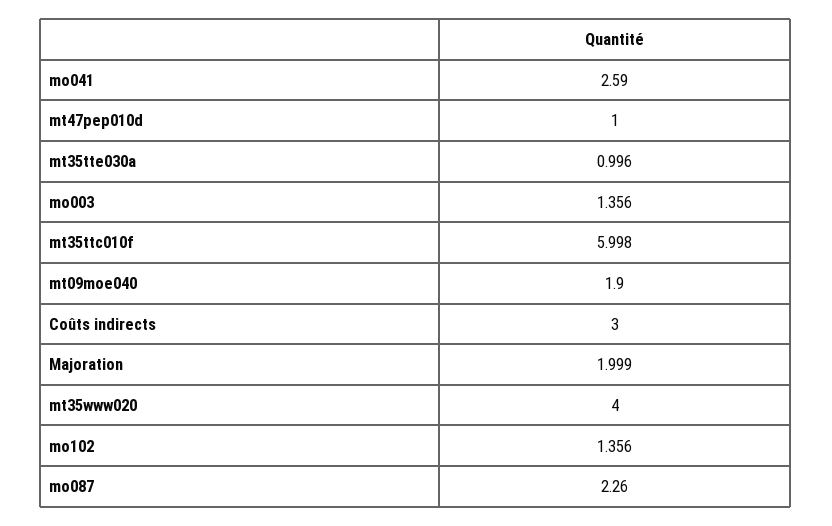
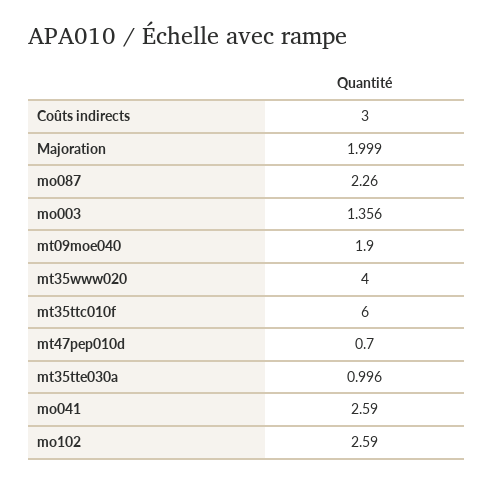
  {
    "mo041": 2.59,
-   "mt47pep010d": 1,
+   "mt47pep010d": 0.7,
    "mt35tte030a": 0.996,
    "mo003": 1.356,
-   "mt35ttc010f": 5.998,
+   "mt35ttc010f": 6,
    "mt09moe040": 1.9,
    "Coûts indirects": 3,
    "Majoration": 1.999,
    "mt35www020": 4,
-   "mo102": 1.356,
+   "mo102": 2.59,
    "mo087": 2.26
  }

